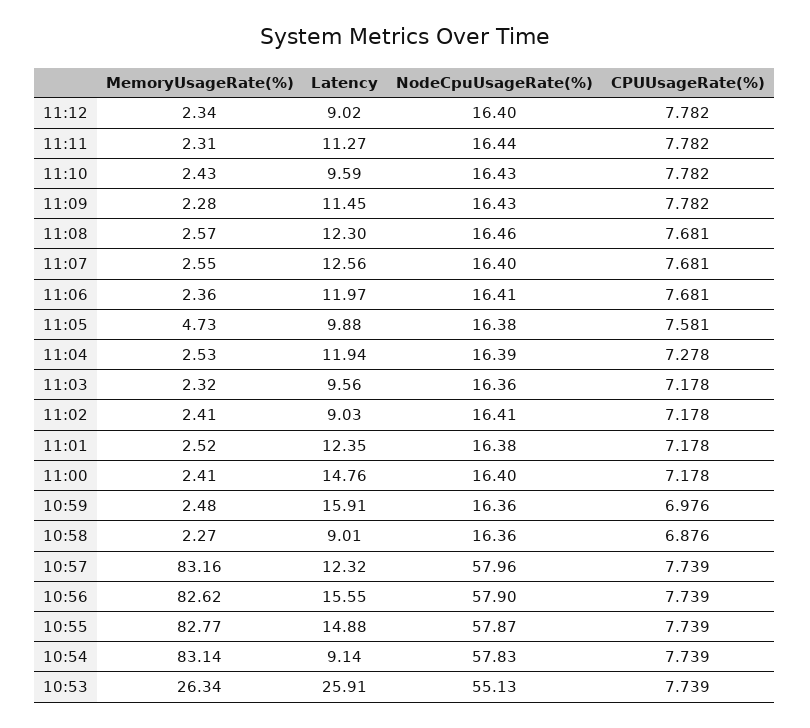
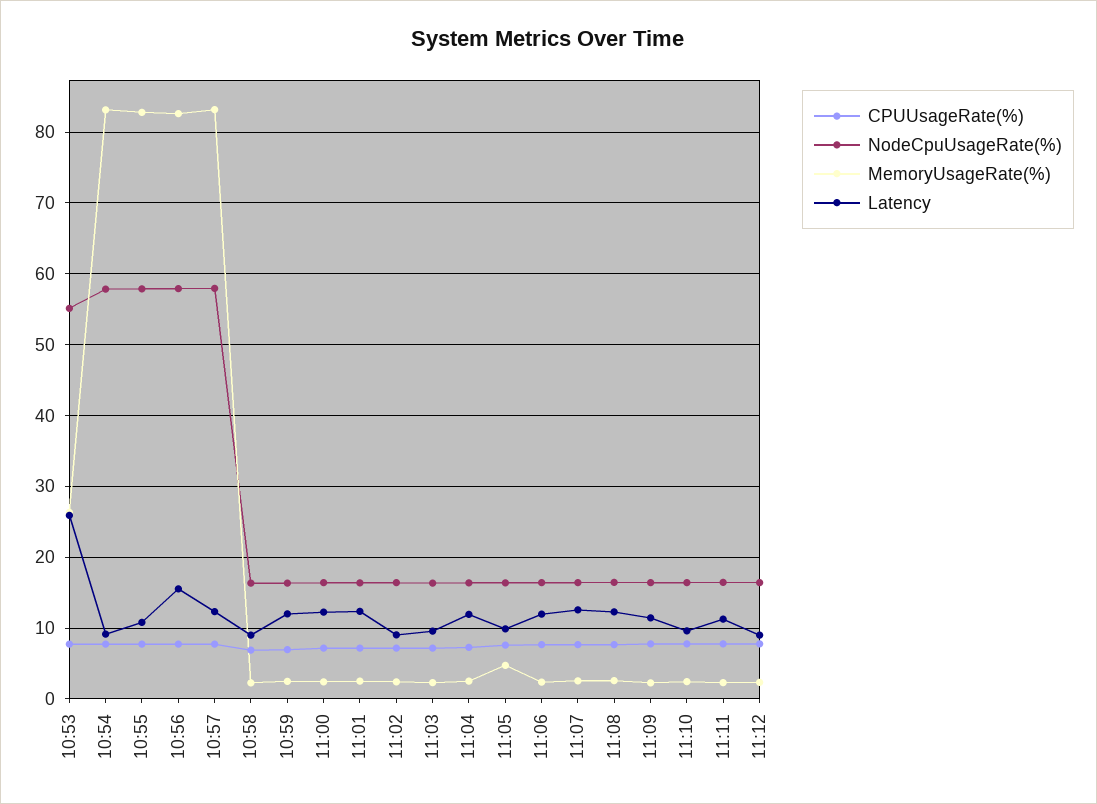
  {
    "MemoryUsageRate(%)": {
      "11:12": 2.34,
      "11:11": 2.31,
      "11:10": 2.43,
      "11:09": 2.28,
      "11:08": 2.57,
      "11:07": 2.55,
      "11:06": 2.36,
      "11:05": 4.73,
      "11:04": 2.53,
      "11:03": 2.32,
      "11:02": 2.41,
      "11:01": 2.52,
      "11:00": 2.41,
      "10:59": 2.48,
      "10:58": 2.27,
      "10:57": 83.16,
      "10:56": 82.62,
      "10:55": 82.77,
      "10:54": 83.14,
      "10:53": 26.34
    },
    "Latency": {
      "11:12": 9.02,
      "11:11": 11.27,
      "11:10": 9.59,
      "11:09": 11.45,
      "11:08": 12.3,
      "11:07": 12.56,
      "11:06": 11.97,
      "11:05": 9.88,
      "11:04": 11.94,
      "11:03": 9.56,
      "11:02": 9.03,
      "11:01": 12.35,
-     "11:00": 14.76,
+     "11:00": 12,
-     "10:59": 15.91,
+     "10:59": 12,
      "10:58": 9.01,
      "10:57": 12.32,
      "10:56": 15.55,
-     "10:55": 14.88,
+     "10:55": 11,
      "10:54": 9.14,
      "10:53": 25.91
    },
    "NodeCpuUsageRate(%)": {
      "11:12": 16.4,
      "11:11": 16.44,
      "11:10": 16.43,
      "11:09": 16.43,
      "11:08": 16.46,
      "11:07": 16.4,
      "11:06": 16.41,
      "11:05": 16.38,
      "11:04": 16.39,
      "11:03": 16.36,
      "11:02": 16.41,
      "11:01": 16.38,
      "11:00": 16.4,
      "10:59": 16.36,
      "10:58": 16.36,
      "10:57": 57.96,
      "10:56": 57.9,
      "10:55": 57.87,
      "10:54": 57.83,
      "10:53": 55.13
    },
    "CPUUsageRate(%)": {
      "11:12": 7.782,
      "11:11": 7.782,
      "11:10": 7.782,
      "11:09": 7.782,
      "11:08": 7.681,
      "11:07": 7.681,
      "11:06": 7.681,
      "11:05": 7.581,
      "11:04": 7.278,
      "11:03": 7.178,
      "11:02": 7.178,
      "11:01": 7.178,
      "11:00": 7.178,
      "10:59": 6.976,
      "10:58": 6.876,
      "10:57": 7.739,
      "10:56": 7.739,
      "10:55": 7.739,
      "10:54": 7.739,
      "10:53": 7.739
    }
  }

